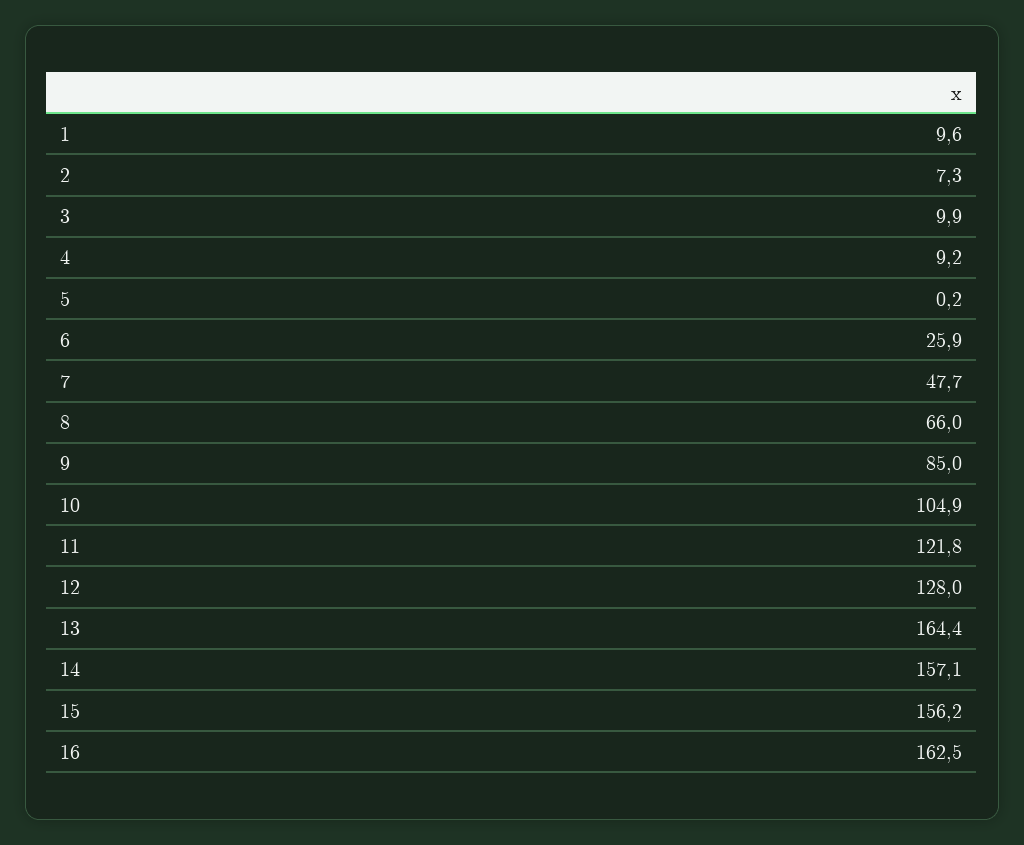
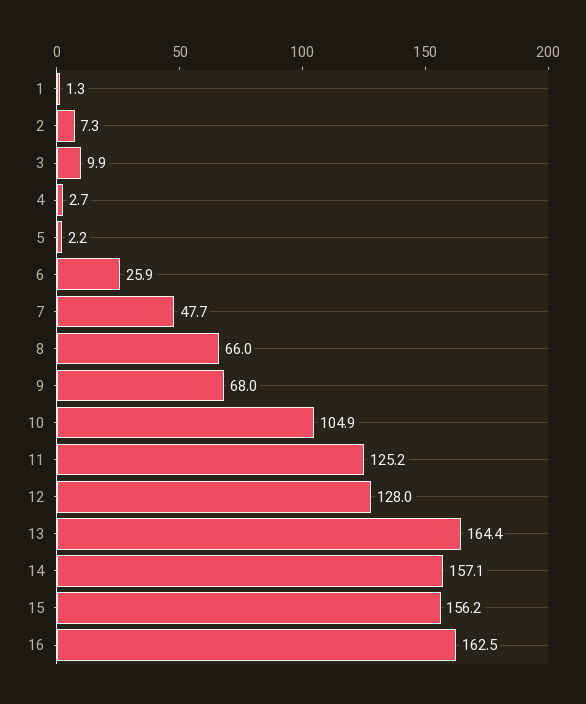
  {
-   "1": 9.6,
+   "1": 1.3,
    "2": 7.3,
    "3": 9.9,
-   "4": 9.2,
+   "4": 2.7,
-   "5": 0.2,
+   "5": 2.2,
    "6": 25.9,
    "7": 47.7,
    "8": 66,
-   "9": 85,
+   "9": 68,
    "10": 104.9,
-   "11": 121.8,
+   "11": 125.2,
    "12": 128,
    "13": 164.4,
    "14": 157.1,
    "15": 156.2,
    "16": 162.5
  }

